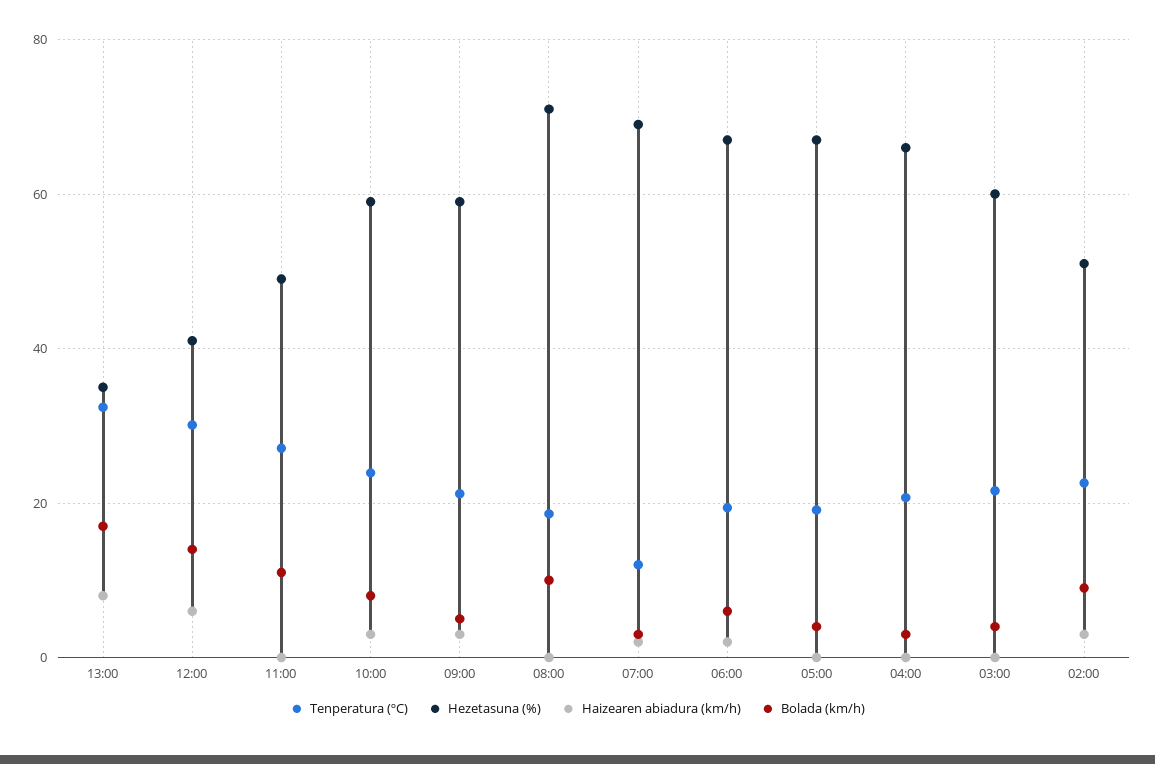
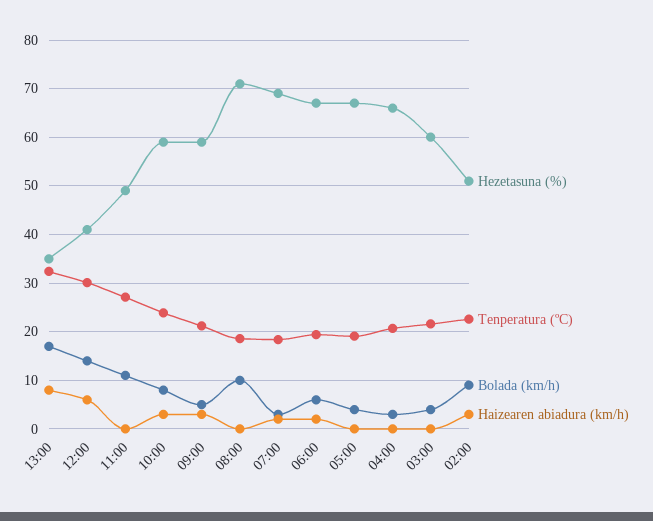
  {
    "Tenperatura (ºC)": {
      "13:00": 32,
      "12:00": 30,
      "11:00": 28,
      "10:00": 24,
      "09:00": 22,
      "08:00": 18,
-     "07:00": 12,
+     "07:00": 18,
      "06:00": 20,
      "05:00": 20,
      "04:00": 20,
      "03:00": 22,
      "02:00": 22
    },
    "Hezetasuna (%)": {
      "13:00": 36,
      "12:00": 42,
      "11:00": 50,
      "10:00": 60,
      "09:00": 60,
      "08:00": 72,
      "07:00": 70,
      "06:00": 68,
      "05:00": 68,
      "04:00": 66,
      "03:00": 60,
      "02:00": 52
    },
    "Haizearen abiadura (km/h)": {
      "13:00": 8,
      "12:00": 6,
      "11:00": 0,
      "10:00": 4,
      "09:00": 4,
      "08:00": 0,
      "07:00": 2,
      "06:00": 2,
      "05:00": 0,
      "04:00": 0,
      "03:00": 0,
      "02:00": 4
    },
    "Bolada (km/h)": {
      "13:00": 18,
      "12:00": 14,
      "11:00": 12,
      "10:00": 8,
      "09:00": 6,
      "08:00": 10,
      "07:00": 4,
      "06:00": 6,
      "05:00": 4,
      "04:00": 4,
      "03:00": 4,
      "02:00": 10
    }
  }

